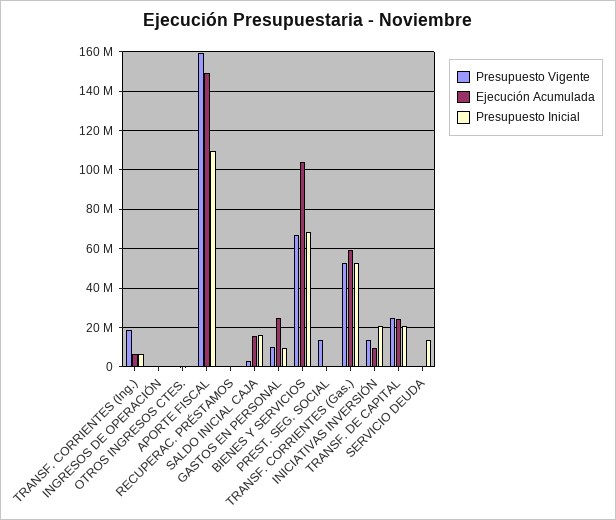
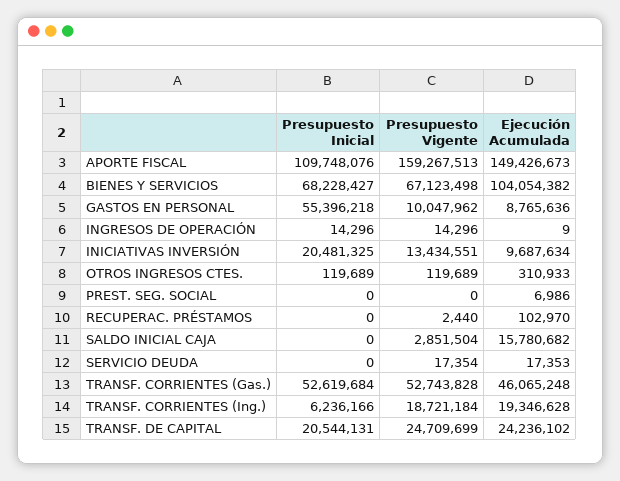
  {
    "Presupuesto Vigente": {
      "TRANSF. CORRIENTES (Ing.)": 18721184,
      "INGRESOS DE OPERACIÓN": 14296,
      "OTROS INGRESOS CTES.": 119689,
      "APORTE FISCAL": 159267513,
      "RECUPERAC. PRÉSTAMOS": 2440,
      "SALDO INICIAL CAJA": 2851504,
      "GASTOS EN PERSONAL": 10047962,
      "BIENES Y SERVICIOS": 67123498,
-     "PREST. SEG. SOCIAL": 15000000,
+     "PREST. SEG. SOCIAL": 0,
      "TRANSF. CORRIENTES (Gas.)": 52743828,
      "INICIATIVAS INVERSIÓN": 13434551,
      "TRANSF. DE CAPITAL": 24709699,
      "SERVICIO DEUDA": 17354
    },
    "Ejecución Acumulada": {
-     "TRANSF. CORRIENTES (Ing.)": 5000000,
+     "TRANSF. CORRIENTES (Ing.)": 19346628,
      "INGRESOS DE OPERACIÓN": 9,
      "OTROS INGRESOS CTES.": 310933,
      "APORTE FISCAL": 149426673,
      "RECUPERAC. PRÉSTAMOS": 102970,
      "SALDO INICIAL CAJA": 15780682,
-     "GASTOS EN PERSONAL": 25000000,
+     "GASTOS EN PERSONAL": 8765636,
      "BIENES Y SERVICIOS": 104054382,
      "PREST. SEG. SOCIAL": 6986,
-     "TRANSF. CORRIENTES (Gas.)": 60000000,
+     "TRANSF. CORRIENTES (Gas.)": 46065248,
      "INICIATIVAS INVERSIÓN": 9687634,
      "TRANSF. DE CAPITAL": 24236102,
      "SERVICIO DEUDA": 17353
    },
    "Presupuesto Inicial": {
      "TRANSF. CORRIENTES (Ing.)": 6236166,
      "INGRESOS DE OPERACIÓN": 14296,
      "OTROS INGRESOS CTES.": 119689,
      "APORTE FISCAL": 109748076,
      "RECUPERAC. PRÉSTAMOS": 0,
-     "SALDO INICIAL CAJA": 15000000,
+     "SALDO INICIAL CAJA": 0,
-     "GASTOS EN PERSONAL": 10000000,
+     "GASTOS EN PERSONAL": 55396218,
      "BIENES Y SERVICIOS": 68228427,
      "PREST. SEG. SOCIAL": 0,
      "TRANSF. CORRIENTES (Gas.)": 52619684,
      "INICIATIVAS INVERSIÓN": 20481325,
      "TRANSF. DE CAPITAL": 20544131,
-     "SERVICIO DEUDA": 15000000
+     "SERVICIO DEUDA": 0
    }
  }

